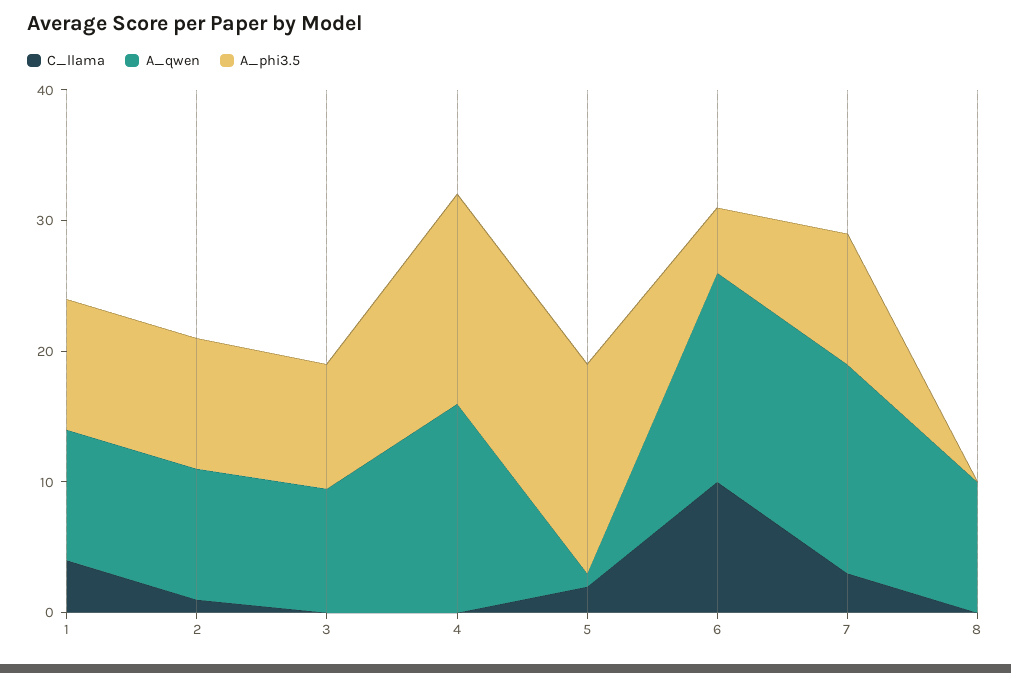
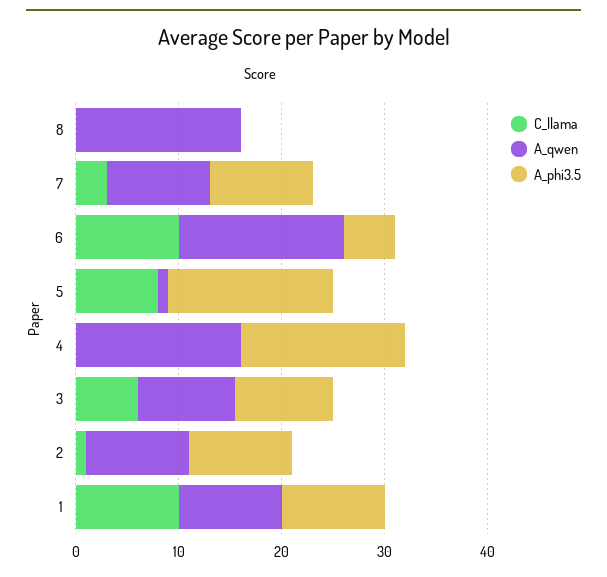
  {
    "C_llama": {
-     "1": 4,
+     "1": 10,
      "2": 2,
-     "3": 0,
+     "3": 6,
      "4": 0,
-     "5": 2,
+     "5": 8,
      "6": 10,
      "7": 4,
      "8": 0
    },
    "A_qwen": {
      "1": 10,
      "2": 10,
      "3": 10,
      "4": 16,
      "5": 2,
      "6": 16,
-     "7": 16,
+     "7": 10,
-     "8": 10
+     "8": 16
    },
    "A_phi3.5": {
      "1": 10,
      "2": 10,
      "3": 10,
      "4": 16,
      "5": 16,
      "6": 6,
      "7": 10,
      "8": 0
    }
  }

